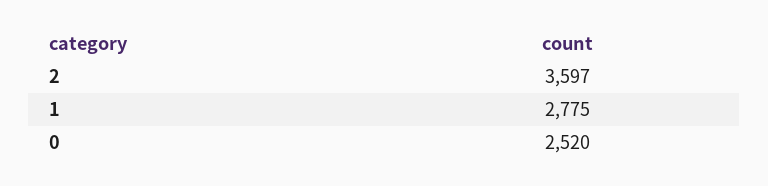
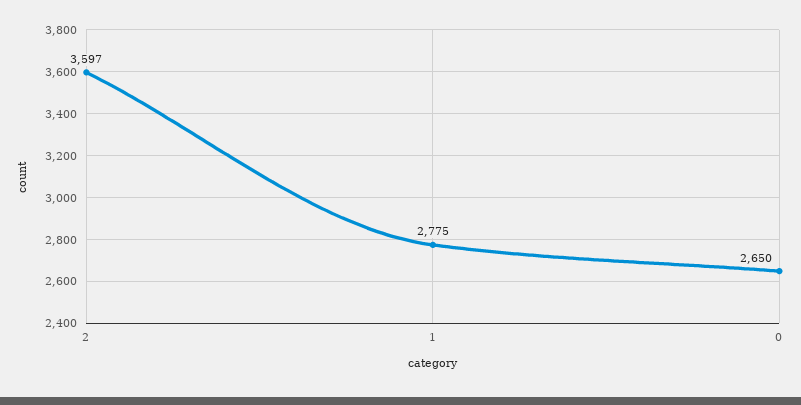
  {
    "2": 3597,
    "1": 2775,
-   "0": 2520
+   "0": 2650
  }

